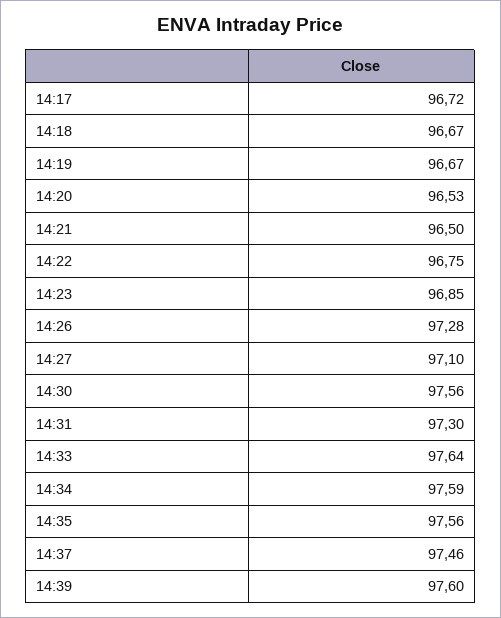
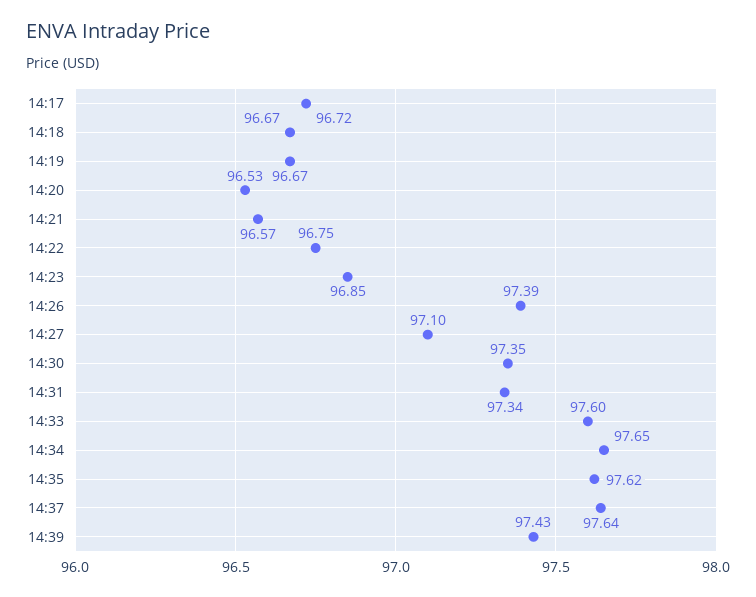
  {
    "14:17": 96.72,
    "14:18": 96.67,
    "14:19": 96.67,
    "14:20": 96.53,
-   "14:21": 96.5,
+   "14:21": 96.57,
    "14:22": 96.75,
    "14:23": 96.85,
-   "14:26": 97.28,
+   "14:26": 97.39,
    "14:27": 97.1,
-   "14:30": 97.56,
+   "14:30": 97.35,
-   "14:31": 97.3,
+   "14:31": 97.34,
-   "14:33": 97.64,
+   "14:33": 97.6,
-   "14:34": 97.59,
+   "14:34": 97.65,
-   "14:35": 97.56,
+   "14:35": 97.62,
-   "14:37": 97.46,
+   "14:37": 97.64,
-   "14:39": 97.6
+   "14:39": 97.43
  }

